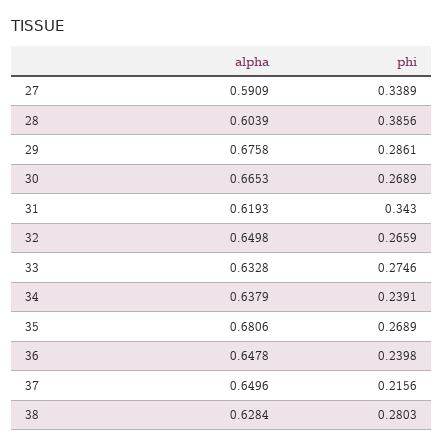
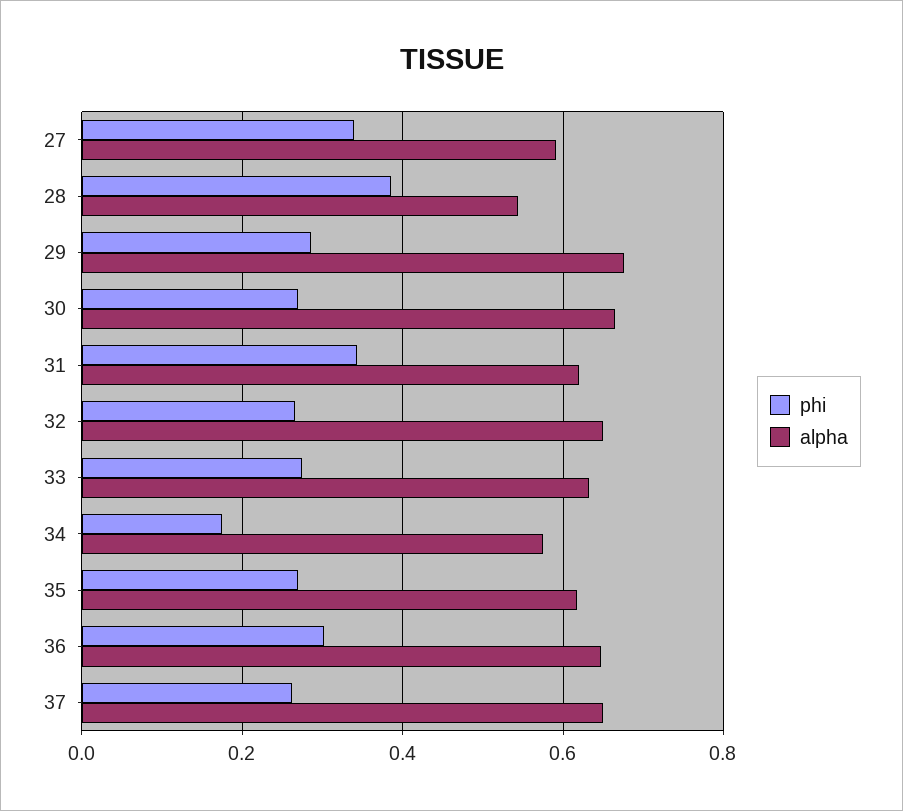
  {
    "alpha": {
      "27": 0.5909,
-     "28": 0.6039,
+     "28": 0.54,
      "29": 0.6758,
      "30": 0.6653,
      "31": 0.6193,
      "32": 0.6498,
      "33": 0.6328,
-     "34": 0.6379,
+     "34": 0.58,
-     "35": 0.6806,
+     "35": 0.62,
      "36": 0.6478,
-     "37": 0.6496,
+     "37": 0.6496
-     "38": 0.6284
    },
    "phi": {
      "27": 0.3389,
      "28": 0.3856,
      "29": 0.2861,
      "30": 0.2689,
      "31": 0.343,
      "32": 0.2659,
      "33": 0.2746,
-     "34": 0.2391,
+     "34": 0.18,
      "35": 0.2689,
-     "36": 0.2398,
+     "36": 0.3,
-     "37": 0.2156,
+     "37": 0.26
-     "38": 0.2803
    }
  }

